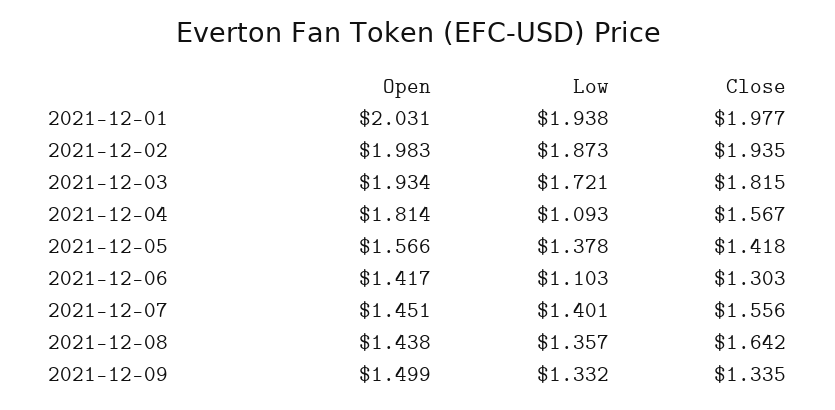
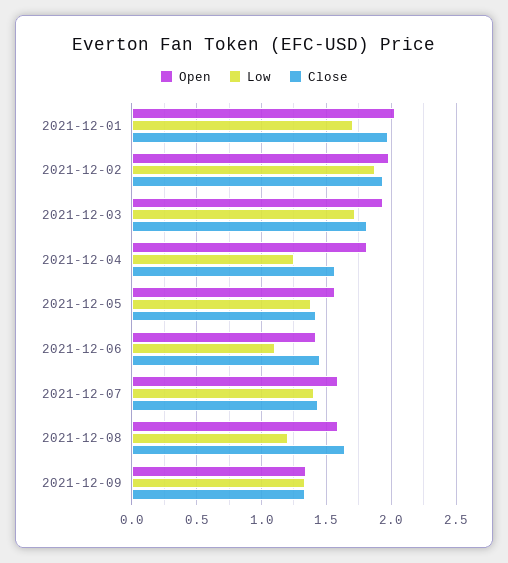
  {
    "Open": {
      "2021-12-01": 2.031,
      "2021-12-02": 1.983,
      "2021-12-03": 1.934,
      "2021-12-04": 1.814,
      "2021-12-05": 1.566,
      "2021-12-06": 1.417,
-     "2021-12-07": 1.451,
+     "2021-12-07": 1.6,
-     "2021-12-08": 1.438,
+     "2021-12-08": 1.6,
-     "2021-12-09": 1.499
+     "2021-12-09": 1.35
    },
    "Low": {
-     "2021-12-01": 1.938,
+     "2021-12-01": 1.7,
      "2021-12-02": 1.873,
      "2021-12-03": 1.721,
-     "2021-12-04": 1.093,
+     "2021-12-04": 1.25,
      "2021-12-05": 1.378,
      "2021-12-06": 1.103,
      "2021-12-07": 1.401,
-     "2021-12-08": 1.357,
+     "2021-12-08": 1.2,
      "2021-12-09": 1.332
    },
    "Close": {
      "2021-12-01": 1.977,
      "2021-12-02": 1.935,
      "2021-12-03": 1.815,
      "2021-12-04": 1.567,
      "2021-12-05": 1.418,
-     "2021-12-06": 1.303,
+     "2021-12-06": 1.45,
-     "2021-12-07": 1.556,
+     "2021-12-07": 1.45,
      "2021-12-08": 1.642,
      "2021-12-09": 1.335
    }
  }

